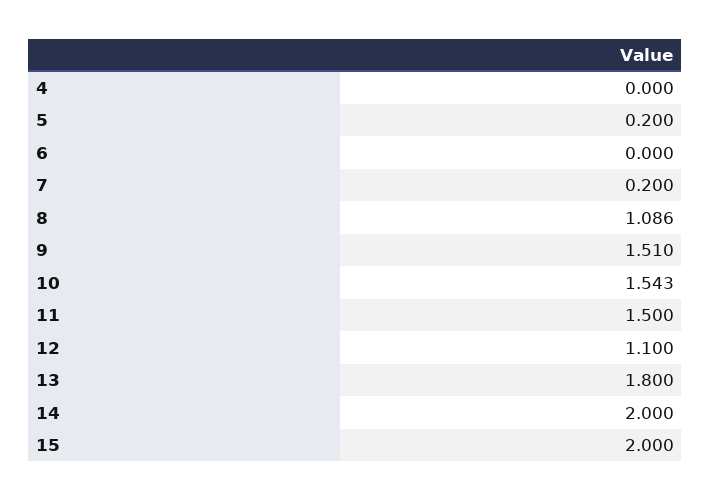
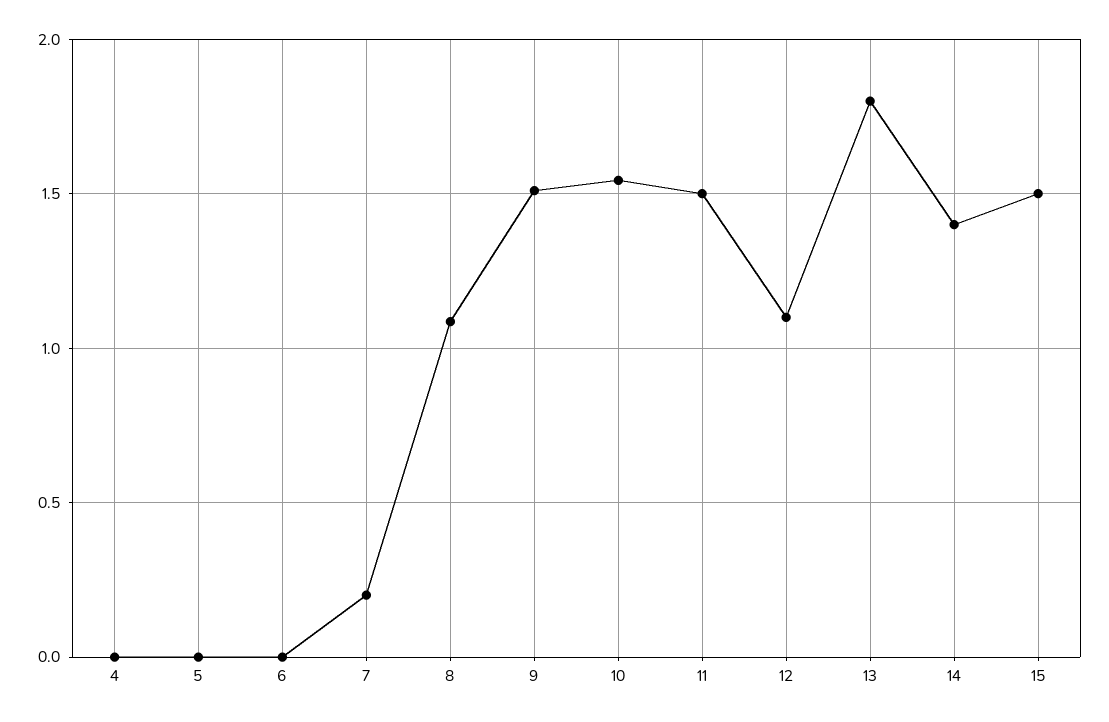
  {
    "4": 0,
-   "5": 0.2,
+   "5": 0,
    "6": 0,
    "7": 0.2,
    "8": 1.086,
    "9": 1.51,
    "10": 1.543,
    "11": 1.5,
    "12": 1.1,
    "13": 1.8,
-   "14": 2,
+   "14": 1.4,
-   "15": 2
+   "15": 1.5
  }

